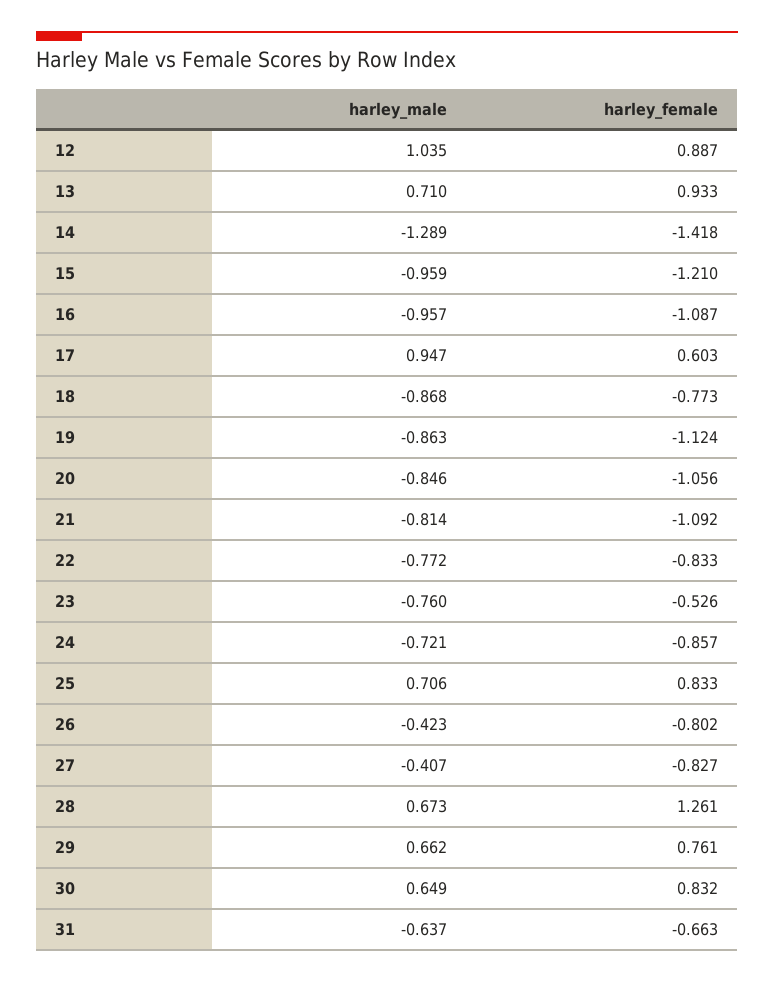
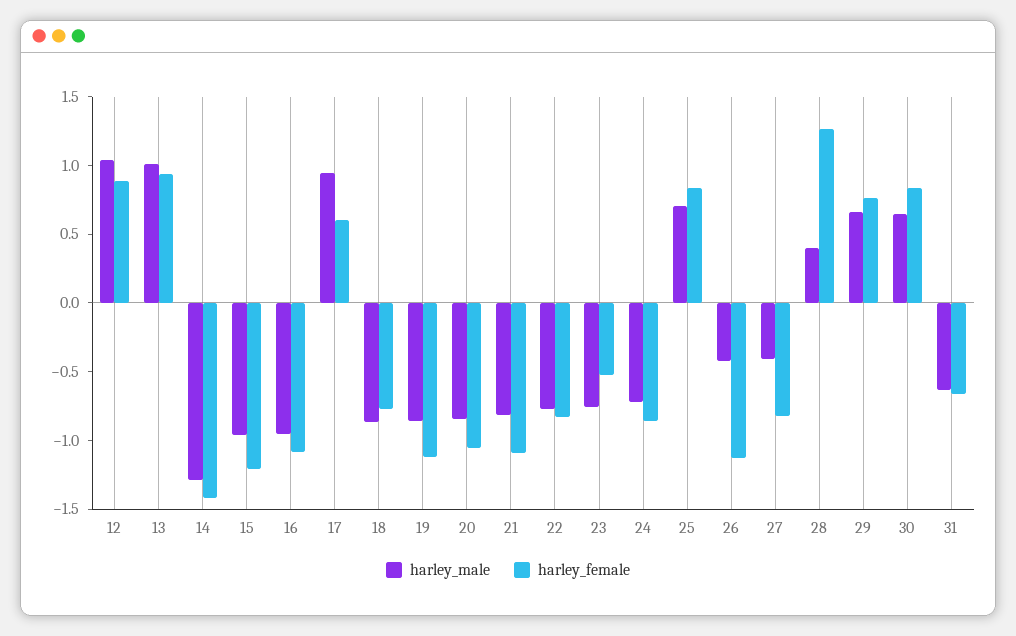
  {
    "harley_male": {
      "12": 1.035,
-     "13": 0.71,
+     "13": 1,
      "14": -1.289,
      "15": -0.959,
      "16": -0.957,
      "17": 0.947,
      "18": -0.868,
      "19": -0.863,
      "20": -0.846,
      "21": -0.814,
      "22": -0.772,
      "23": -0.76,
      "24": -0.721,
      "25": 0.706,
      "26": -0.423,
      "27": -0.407,
-     "28": 0.673,
+     "28": 0.4,
      "29": 0.662,
      "30": 0.649,
      "31": -0.637
    },
    "harley_female": {
      "12": 0.887,
      "13": 0.933,
      "14": -1.418,
      "15": -1.21,
      "16": -1.087,
      "17": 0.603,
      "18": -0.773,
      "19": -1.124,
      "20": -1.056,
      "21": -1.092,
      "22": -0.833,
      "23": -0.526,
      "24": -0.857,
      "25": 0.833,
-     "26": -0.802,
+     "26": -1.1,
      "27": -0.827,
      "28": 1.261,
      "29": 0.761,
      "30": 0.832,
      "31": -0.663
    }
  }

